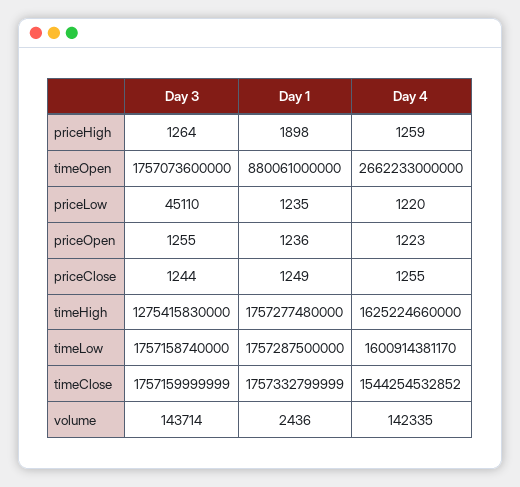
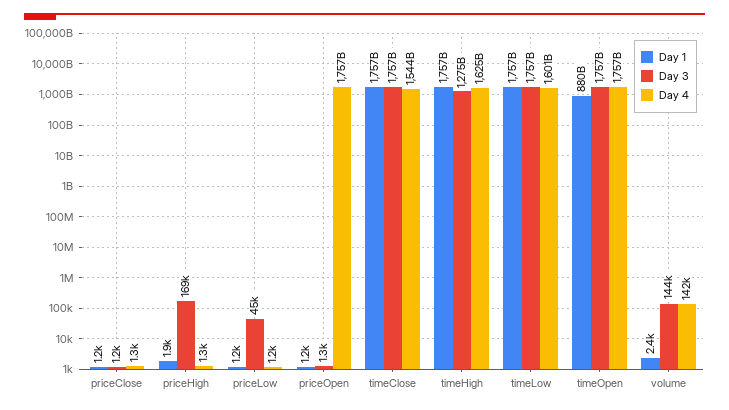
  {
    "Day 3": {
-     "priceHigh": 1264,
+     "priceHigh": 169000,
      "timeOpen": 1757073600000,
      "priceLow": 45110,
      "priceOpen": 1255,
      "priceClose": 1244,
      "timeHigh": 1275415830000,
      "timeLow": 1757158740000,
      "timeClose": 1757159999999,
      "volume": 143714
    },
    "Day 1": {
      "priceHigh": 1898,
      "timeOpen": 880061000000,
      "priceLow": 1235,
      "priceOpen": 1236,
      "priceClose": 1249,
      "timeHigh": 1757277480000,
      "timeLow": 1757287500000,
      "timeClose": 1757332799999,
      "volume": 2436
    },
    "Day 4": {
      "priceHigh": 1259,
-     "timeOpen": 2662233000000,
+     "timeOpen": 1757000000000,
      "priceLow": 1220,
-     "priceOpen": 1223,
+     "priceOpen": 1757000000000,
      "priceClose": 1255,
      "timeHigh": 1625224660000,
      "timeLow": 1600914381170,
      "timeClose": 1544254532852,
      "volume": 142335
    }
  }

